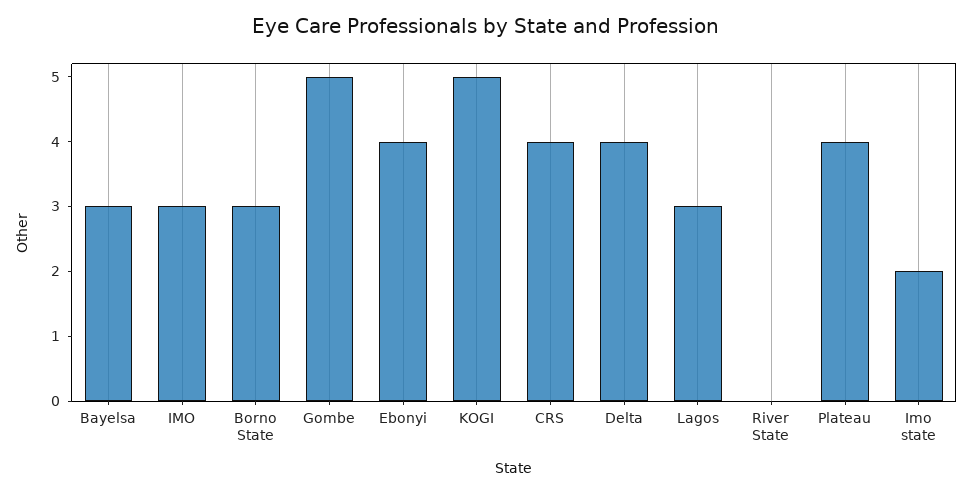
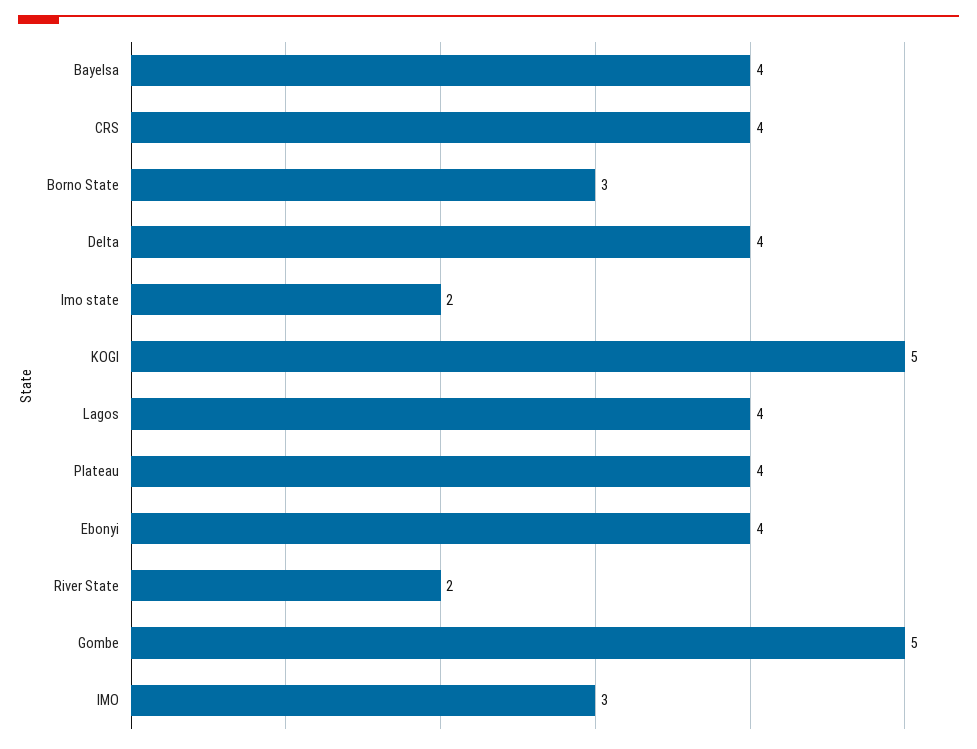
  {
-   "Bayelsa": 3,
+   "Bayelsa": 4,
    "IMO": 3,
    "Borno State": 3,
    "Gombe": 5,
    "Ebonyi": 4,
    "KOGI": 5,
    "CRS": 4,
    "Delta": 4,
-   "Lagos": 3,
+   "Lagos": 4,
-   "River State": 0,
+   "River State": 2,
    "Plateau": 4,
    "Imo state": 2
  }

